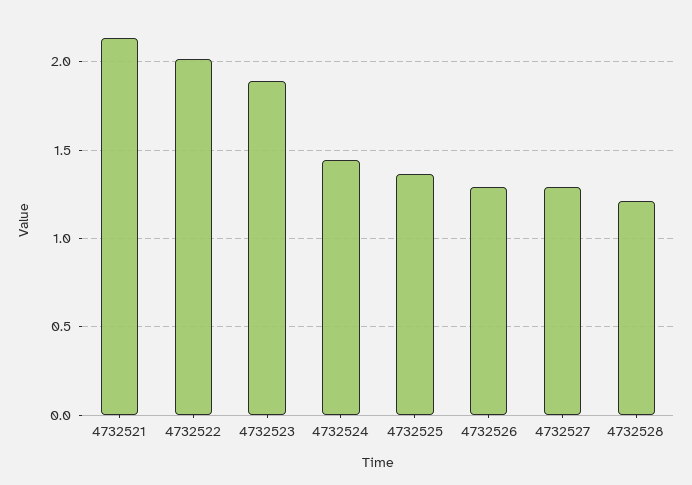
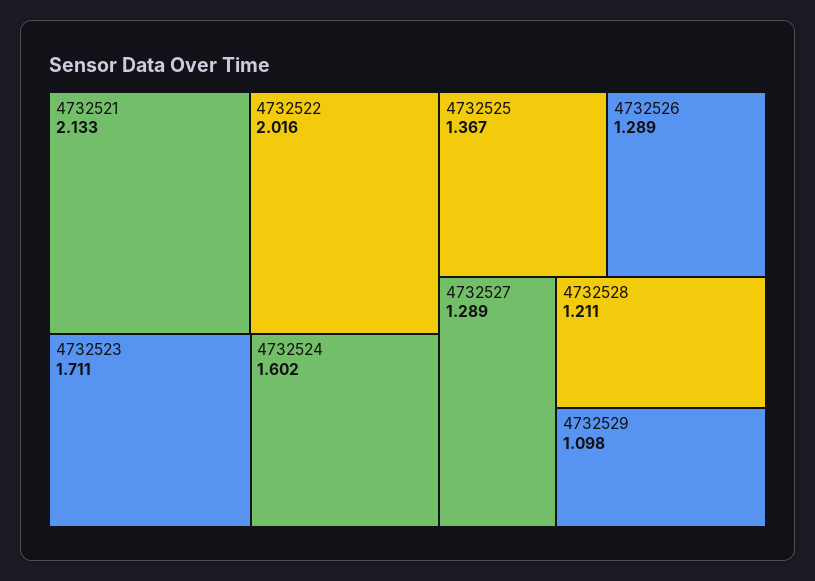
  {
    "4732521": 2.133,
    "4732522": 2.016,
-   "4732523": 1.9,
+   "4732523": 1.711,
-   "4732524": 1.45,
+   "4732524": 1.602,
    "4732525": 1.367,
    "4732526": 1.289,
    "4732527": 1.289,
-   "4732528": 1.211
+   "4732528": 1.211,
+   "4732529": 1.098
  }

